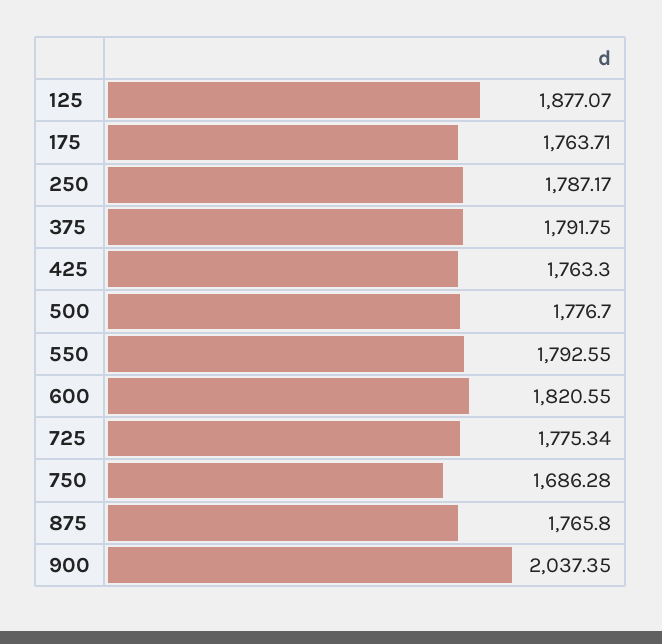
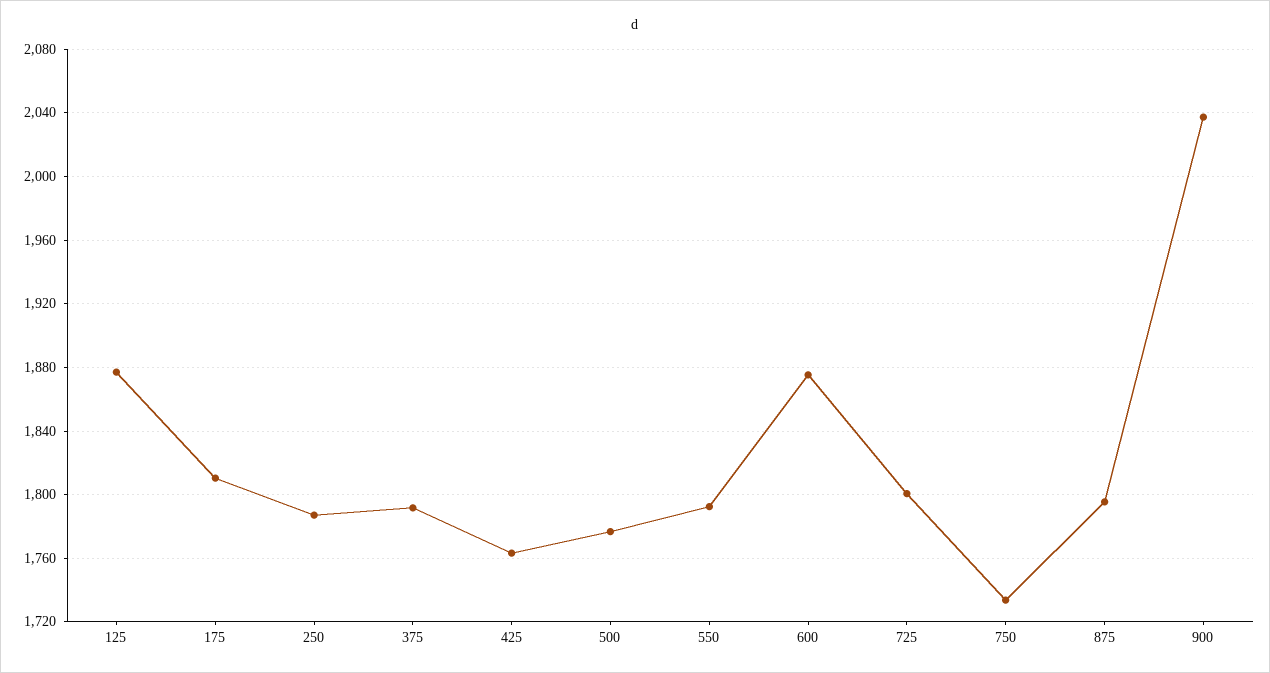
  {
    "125": 1877.07,
-   "175": 1763.71,
+   "175": 1810,
    "250": 1787.17,
    "375": 1791.75,
    "425": 1763.3,
    "500": 1776.7,
    "550": 1792.55,
-   "600": 1820.55,
+   "600": 1875,
-   "725": 1775.34,
+   "725": 1800,
-   "750": 1686.28,
+   "750": 1735,
-   "875": 1765.8,
+   "875": 1795,
    "900": 2037.35
  }

